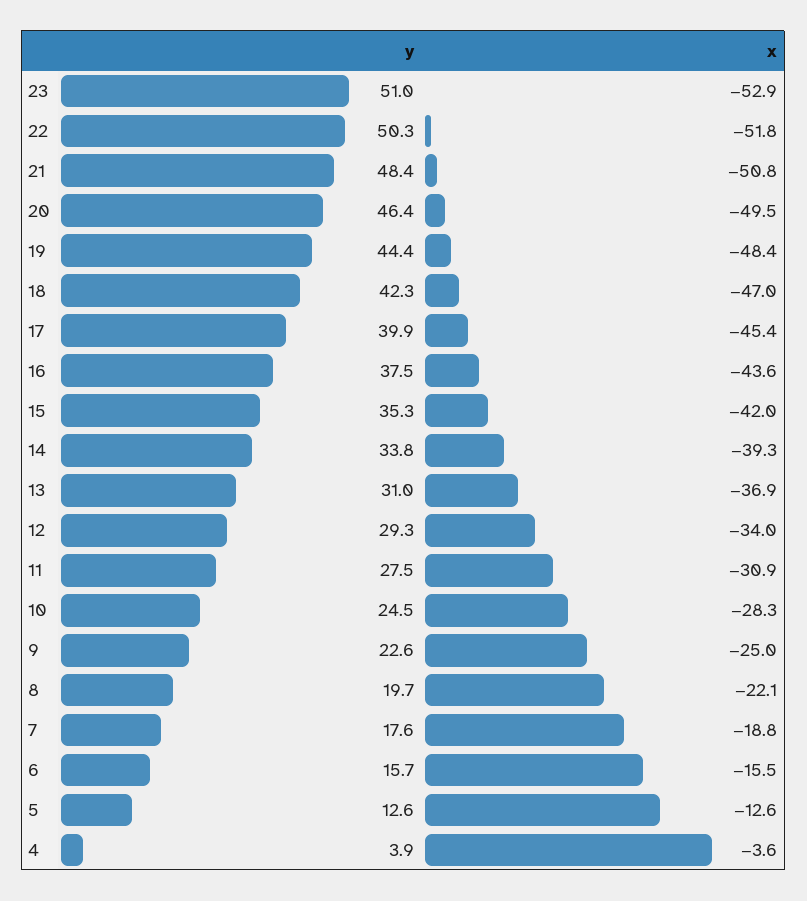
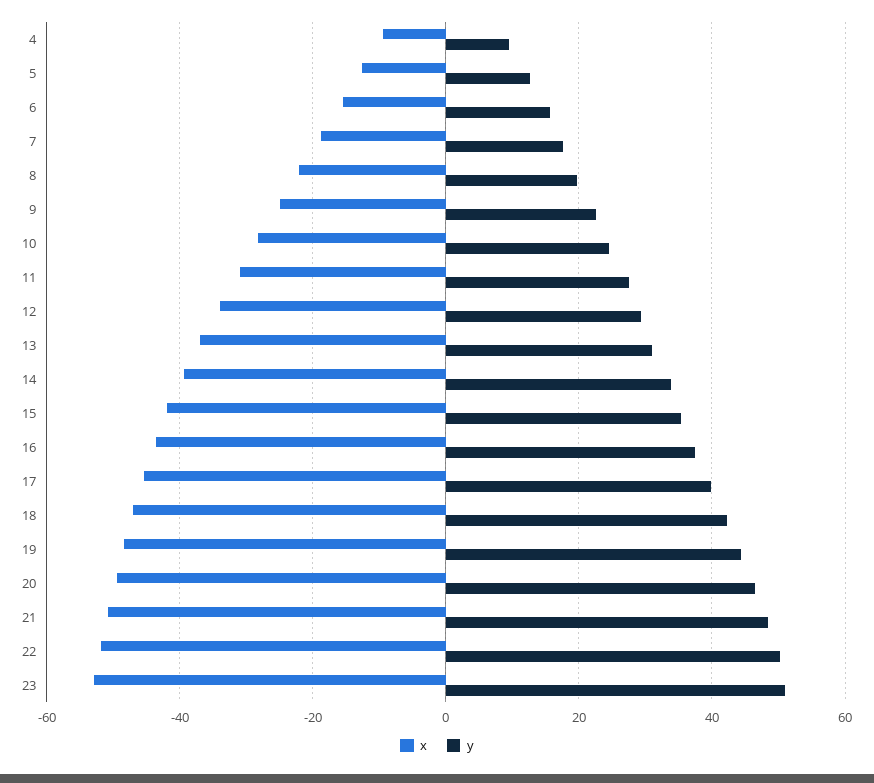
  {
    "y": {
      "23": 51,
      "22": 50.3,
      "21": 48.4,
      "20": 46.4,
      "19": 44.4,
      "18": 42.3,
      "17": 39.9,
      "16": 37.5,
      "15": 35.3,
      "14": 33.8,
      "13": 31,
      "12": 29.3,
      "11": 27.5,
      "10": 24.5,
      "9": 22.6,
      "8": 19.7,
      "7": 17.6,
      "6": 15.7,
      "5": 12.6,
-     "4": 3.9
+     "4": 10
    },
    "x": {
      "23": -52.9,
      "22": -51.8,
      "21": -50.8,
      "20": -49.5,
      "19": -48.4,
      "18": -47,
      "17": -45.4,
      "16": -43.6,
      "15": -42,
      "14": -39.3,
      "13": -36.9,
      "12": -34,
      "11": -30.9,
      "10": -28.3,
      "9": -25,
      "8": -22.1,
      "7": -18.8,
      "6": -15.5,
      "5": -12.6,
-     "4": -3.6
+     "4": -10
    }
  }

